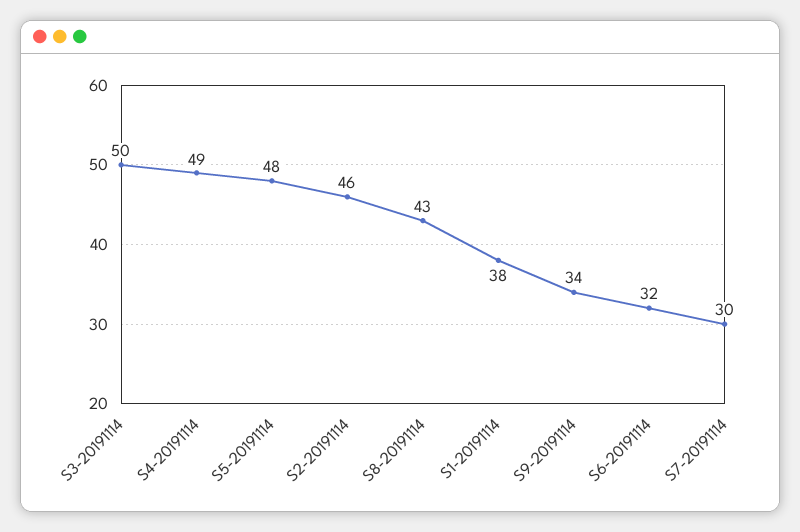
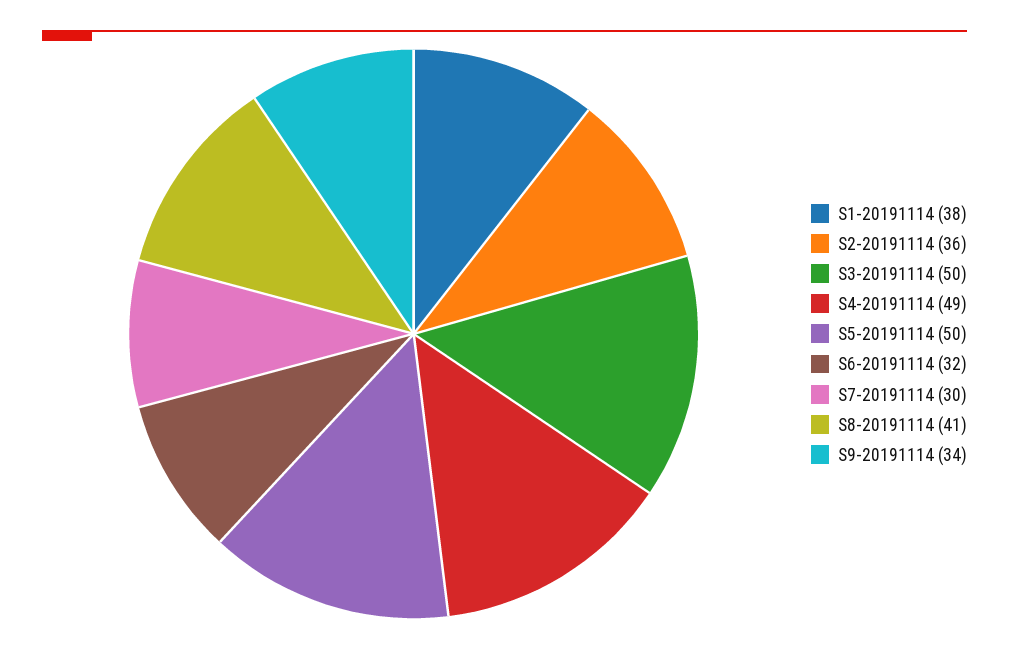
  {
    "S3-20191114": 50,
    "S4-20191114": 49,
-   "S5-20191114": 48,
+   "S5-20191114": 50,
-   "S2-20191114": 46,
+   "S2-20191114": 36,
-   "S8-20191114": 43,
+   "S8-20191114": 41,
    "S1-20191114": 38,
    "S9-20191114": 34,
    "S6-20191114": 32,
    "S7-20191114": 30
  }

